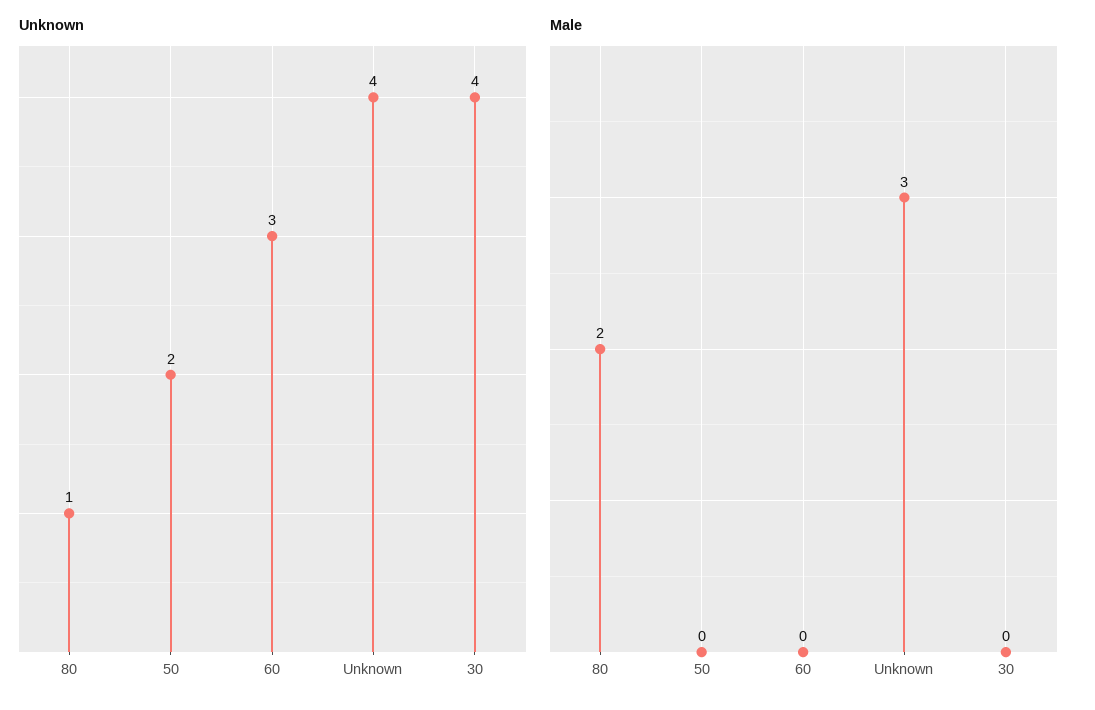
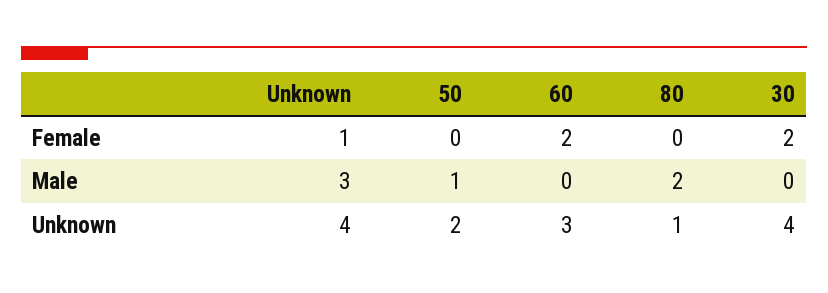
  {
    "Unknown": {
      "80": 1,
      "50": 2,
      "60": 3,
      "Unknown": 4,
      "30": 4
    },
    "Male": {
      "80": 2,
-     "50": 0,
+     "50": 1,
      "60": 0,
      "Unknown": 3,
      "30": 0
-   }
+   },
+   "Female": {
+     "Unknown": 1,
+     "50": 0,
+     "60": 2,
+     "80": 0,
+     "30": 2
+   }
  }

